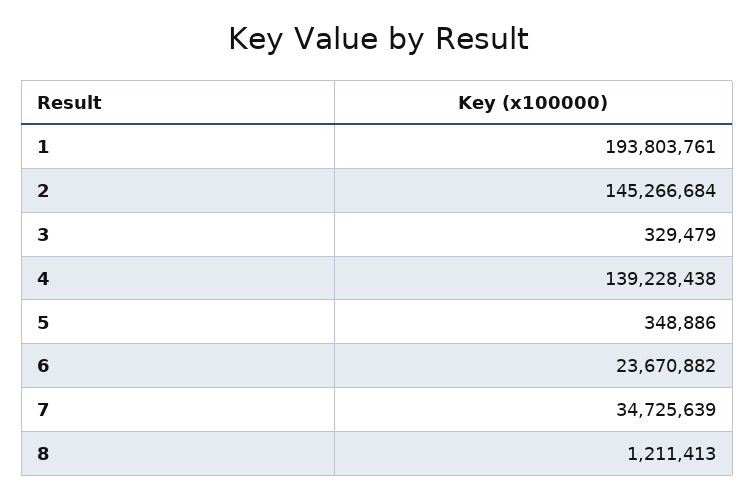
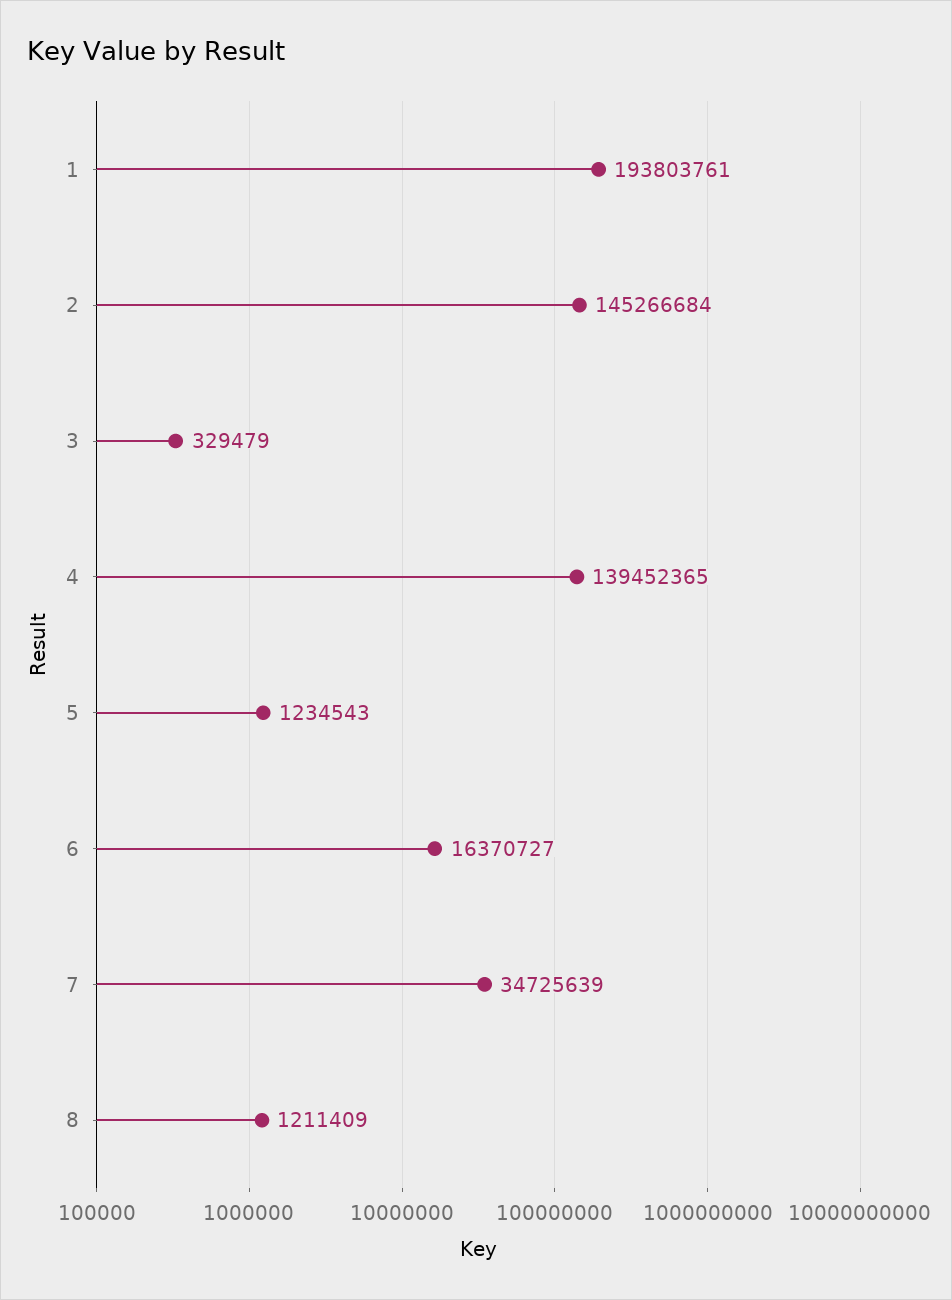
  {
    "1": 193803761,
    "2": 145266684,
    "3": 329479,
-   "4": 139228438,
+   "4": 139452365,
-   "5": 348886,
+   "5": 1234543,
-   "6": 23670882,
+   "6": 16370727,
    "7": 34725639,
-   "8": 1211413
+   "8": 1211409
  }

